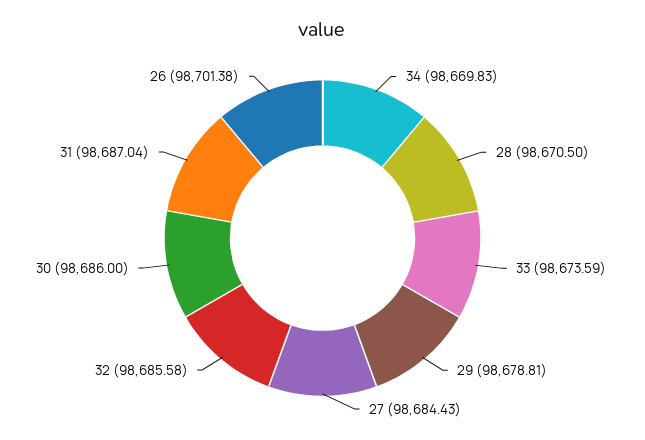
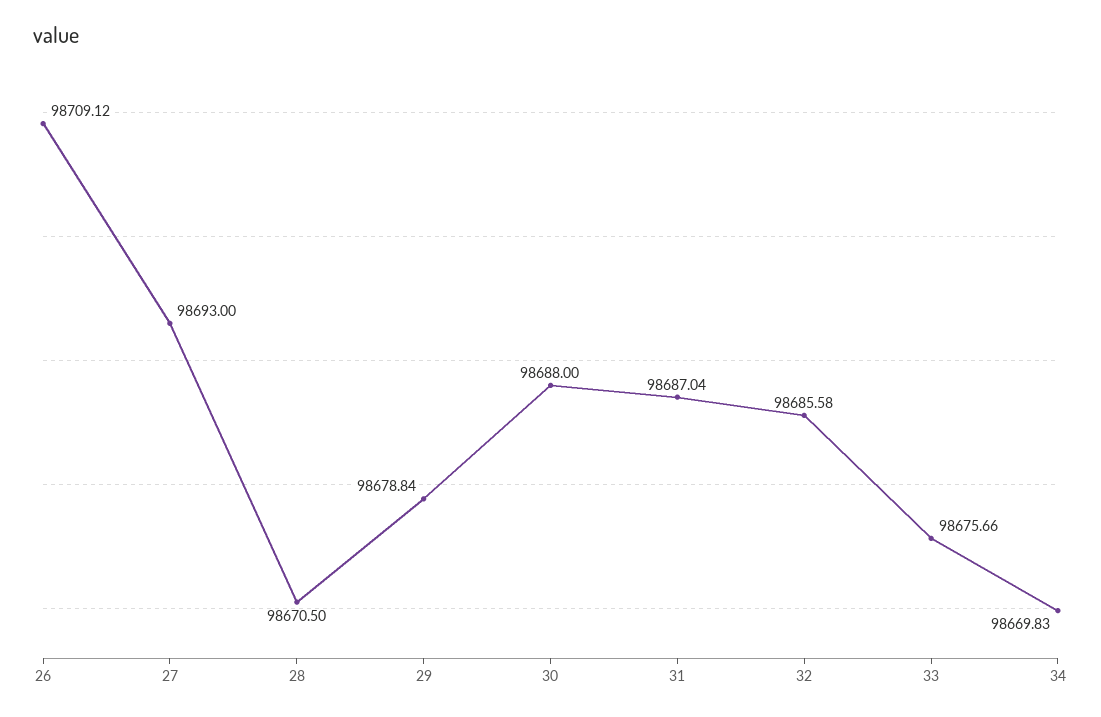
  {
    "34": 98669.83,
    "28": 98670.5,
-   "33": 98673.59,
+   "33": 98675.66,
-   "29": 98678.81,
+   "29": 98678.84,
-   "27": 98684.43,
+   "27": 98693,
    "32": 98685.58,
-   "30": 98686,
+   "30": 98688,
    "31": 98687.04,
-   "26": 98701.38
+   "26": 98709.12
  }

